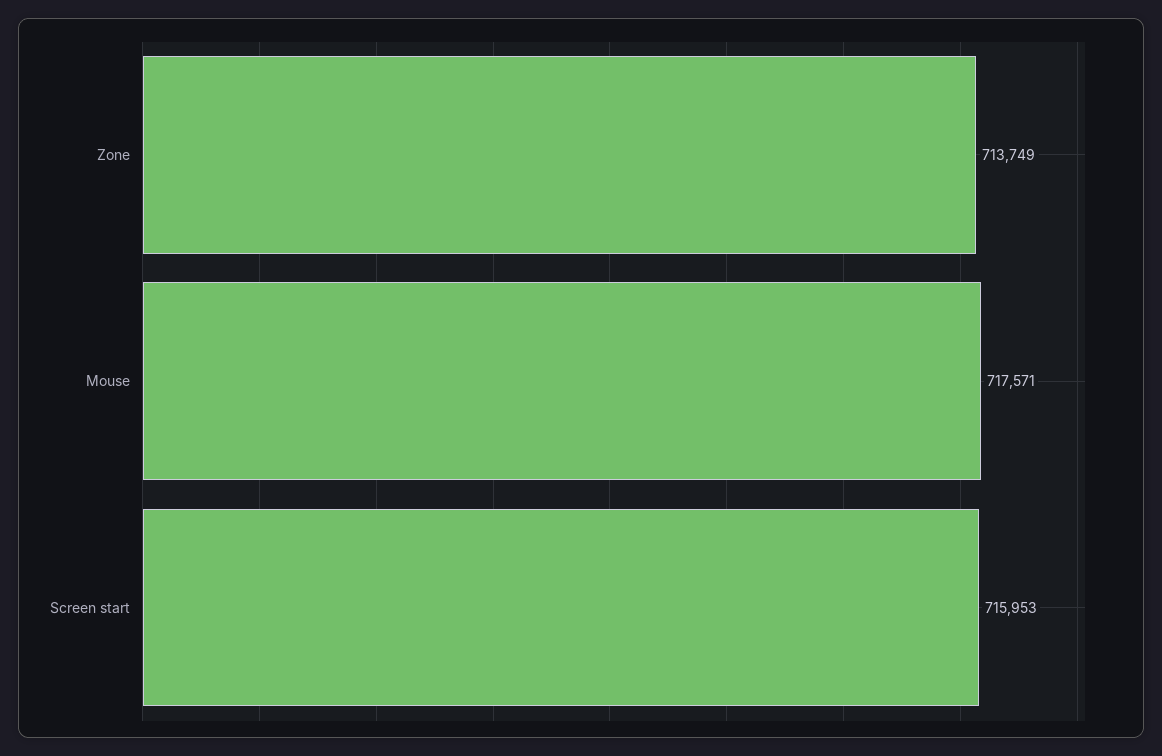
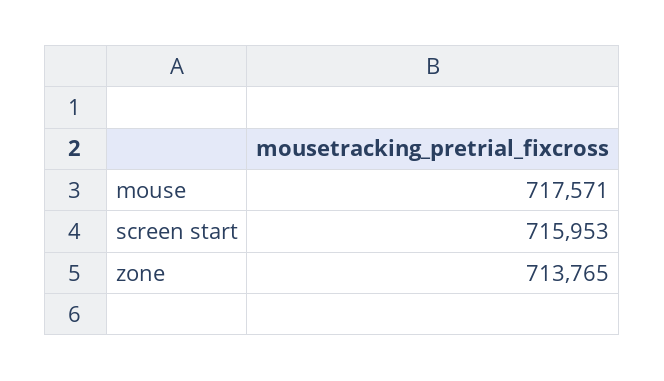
  {
-   "Zone": 713749,
+   "Zone": 713765,
    "Mouse": 717571,
    "Screen start": 715953
  }

